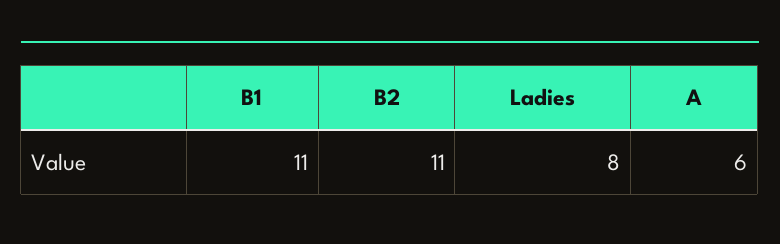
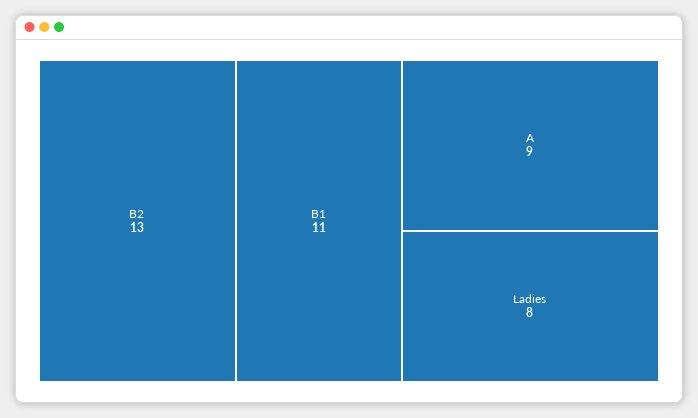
  {
    "B1": 11,
-   "B2": 11,
+   "B2": 13,
    "Ladies": 8,
-   "A": 6
+   "A": 9
  }

